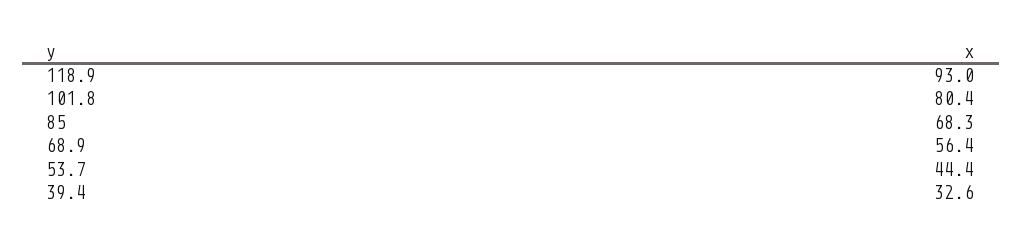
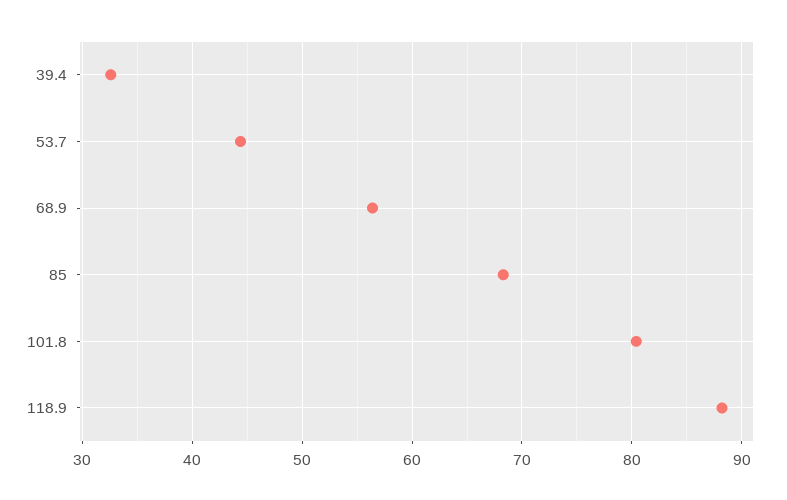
  {
-   "118.9": 93,
+   "118.9": 88,
    "101.8": 80.4,
    "85": 68.3,
    "68.9": 56.4,
    "53.7": 44.4,
    "39.4": 32.6
  }

